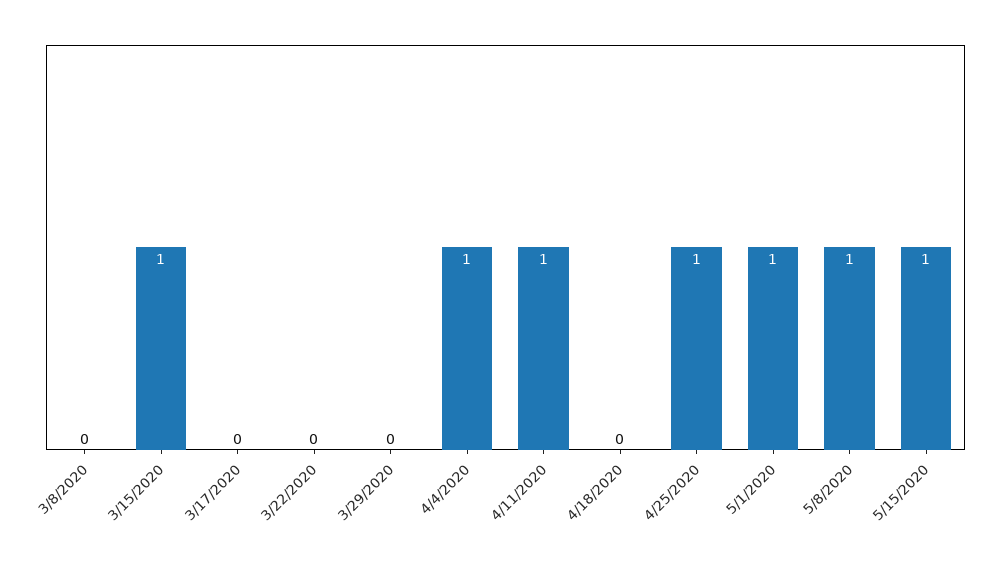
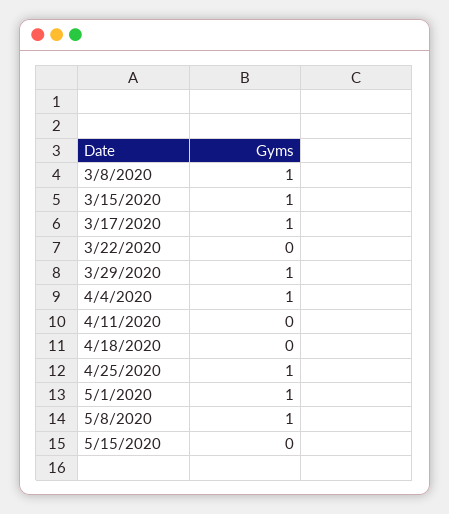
  {
-   "3/8/2020": 0,
+   "3/8/2020": 1,
    "3/15/2020": 1,
-   "3/17/2020": 0,
+   "3/17/2020": 1,
    "3/22/2020": 0,
-   "3/29/2020": 0,
+   "3/29/2020": 1,
    "4/4/2020": 1,
-   "4/11/2020": 1,
+   "4/11/2020": 0,
    "4/18/2020": 0,
    "4/25/2020": 1,
    "5/1/2020": 1,
    "5/8/2020": 1,
-   "5/15/2020": 1
+   "5/15/2020": 0
  }

